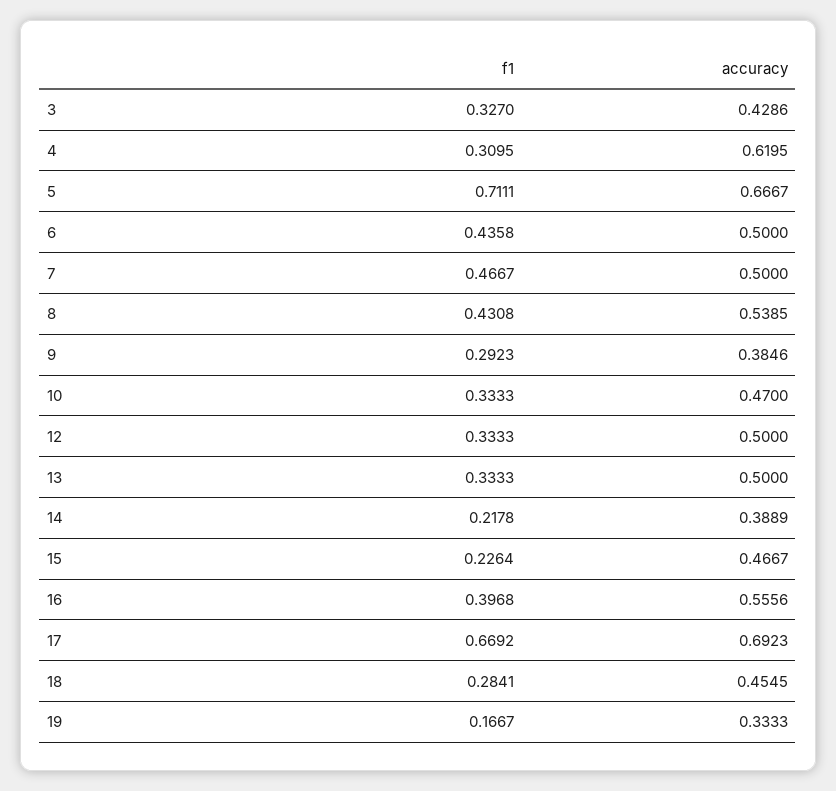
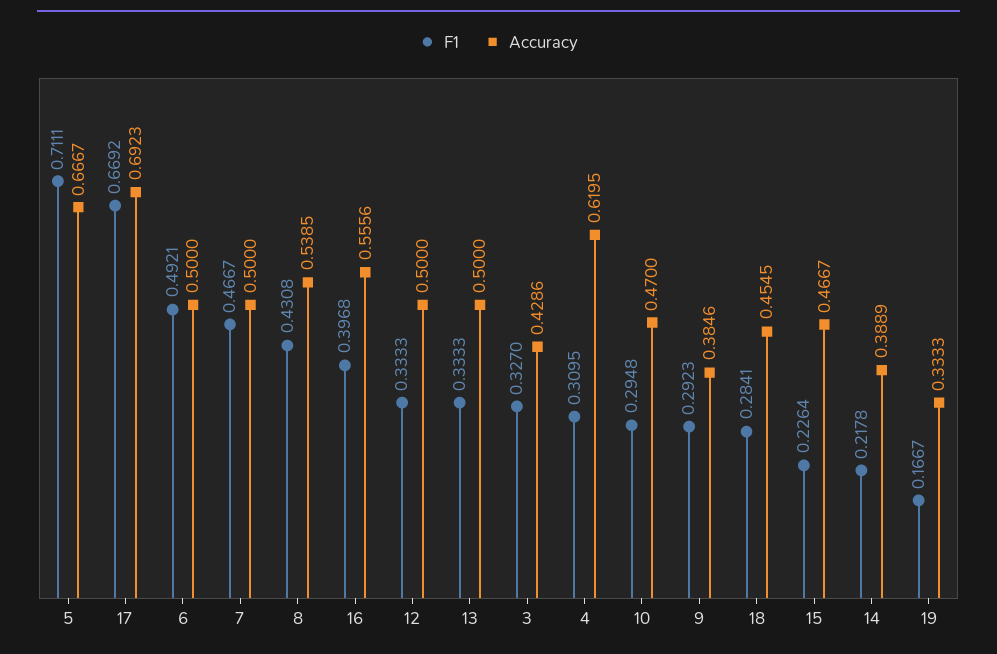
  {
    "f1": {
      "3": 0.327,
      "4": 0.3095,
      "5": 0.7111,
-     "6": 0.4358,
+     "6": 0.4921,
      "7": 0.4667,
      "8": 0.4308,
      "9": 0.2923,
-     "10": 0.3333,
+     "10": 0.2948,
      "12": 0.3333,
      "13": 0.3333,
      "14": 0.2178,
      "15": 0.2264,
      "16": 0.3968,
      "17": 0.6692,
      "18": 0.2841,
      "19": 0.1667
    },
    "accuracy": {
      "3": 0.4286,
      "4": 0.6195,
      "5": 0.6667,
      "6": 0.5,
      "7": 0.5,
      "8": 0.5385,
      "9": 0.3846,
      "10": 0.47,
      "12": 0.5,
      "13": 0.5,
      "14": 0.3889,
      "15": 0.4667,
      "16": 0.5556,
      "17": 0.6923,
      "18": 0.4545,
      "19": 0.3333
    }
  }

